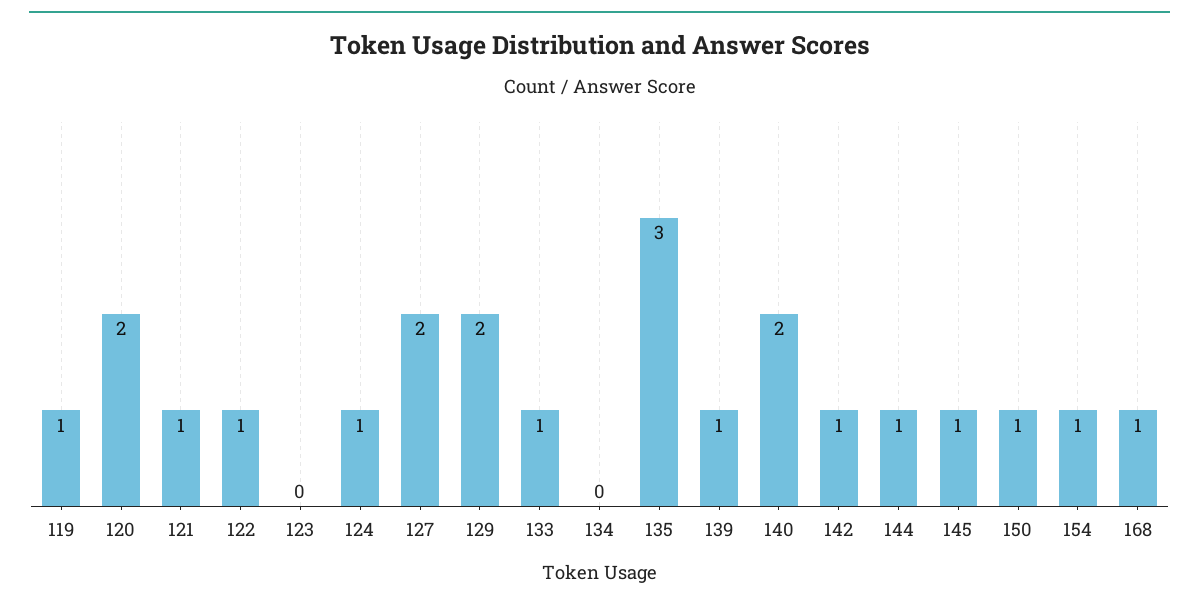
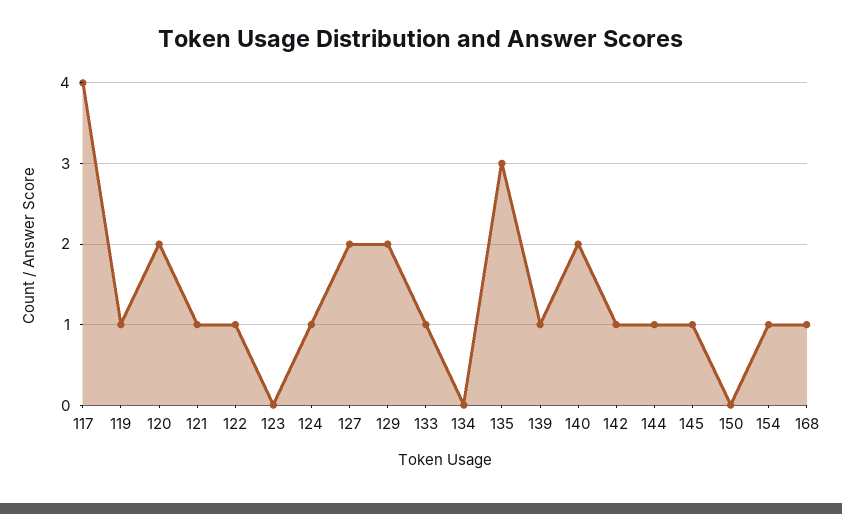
  {
    "119": 1,
    "120": 2,
    "121": 1,
    "122": 1,
    "123": 0,
    "124": 1,
    "127": 2,
    "129": 2,
    "133": 1,
    "134": 0,
    "135": 3,
    "139": 1,
    "140": 2,
    "142": 1,
    "144": 1,
    "145": 1,
-   "150": 1,
+   "150": 0,
    "154": 1,
-   "168": 1
+   "168": 1,
+   "117": 4
  }

